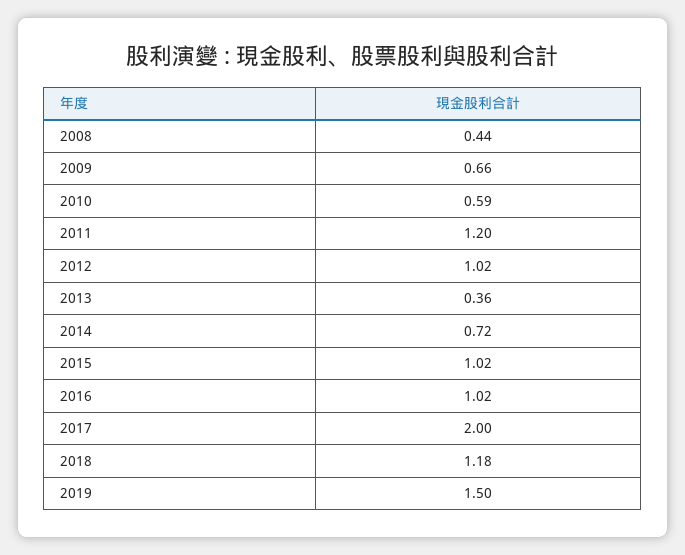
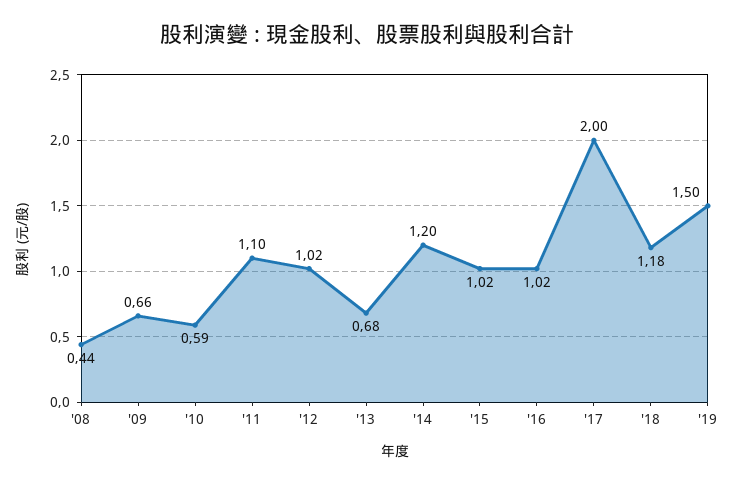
  {
    "2008": 0.44,
    "2009": 0.66,
    "2010": 0.59,
-   "2011": 1.2,
+   "2011": 1.1,
    "2012": 1.02,
-   "2013": 0.36,
+   "2013": 0.68,
-   "2014": 0.72,
+   "2014": 1.2,
    "2015": 1.02,
    "2016": 1.02,
    "2017": 2,
    "2018": 1.18,
    "2019": 1.5
  }

